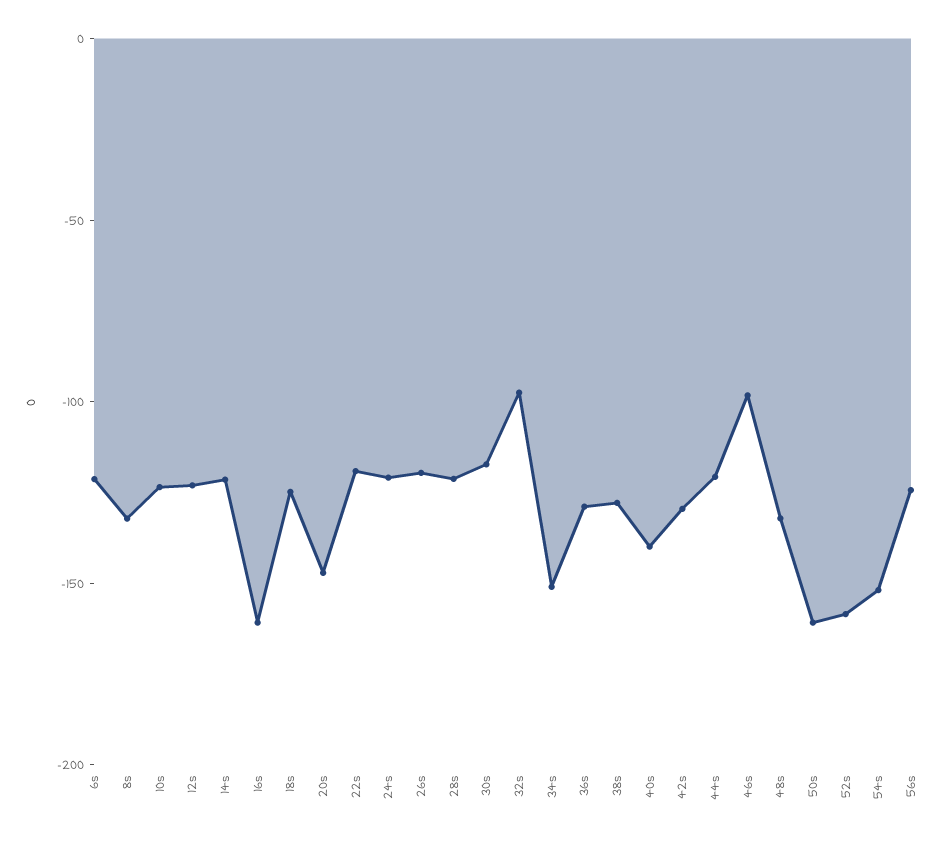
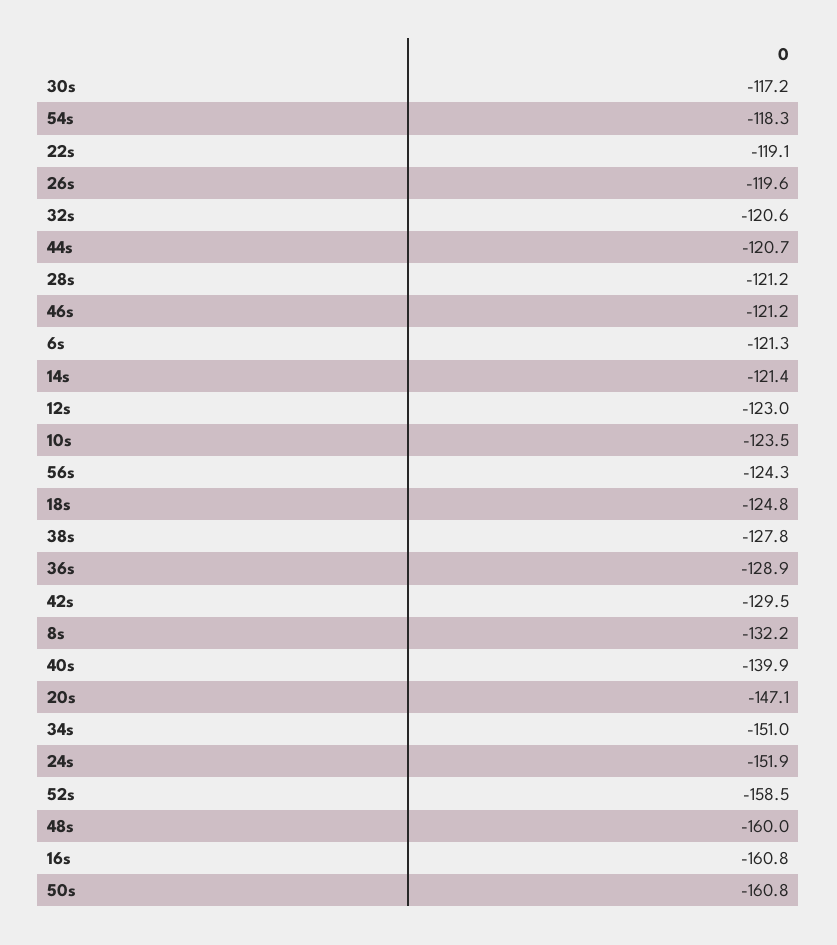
  {
    "6s": -121.3,
    "8s": -132.2,
    "10s": -123.5,
    "12s": -123,
    "14s": -121.4,
    "16s": -160.8,
    "18s": -124.8,
    "20s": -147.1,
    "22s": -119.1,
-   "24s": -120,
+   "24s": -151.9,
    "26s": -119.6,
    "28s": -121.2,
    "30s": -117.2,
-   "32s": -100,
+   "32s": -120.6,
    "34s": -151,
    "36s": -128.9,
    "38s": -127.8,
    "40s": -139.9,
    "42s": -129.5,
    "44s": -120.7,
-   "46s": -100,
+   "46s": -121.2,
-   "48s": -130,
+   "48s": -160,
    "50s": -160.8,
    "52s": -158.5,
-   "54s": -150,
+   "54s": -118.3,
    "56s": -124.3
  }

